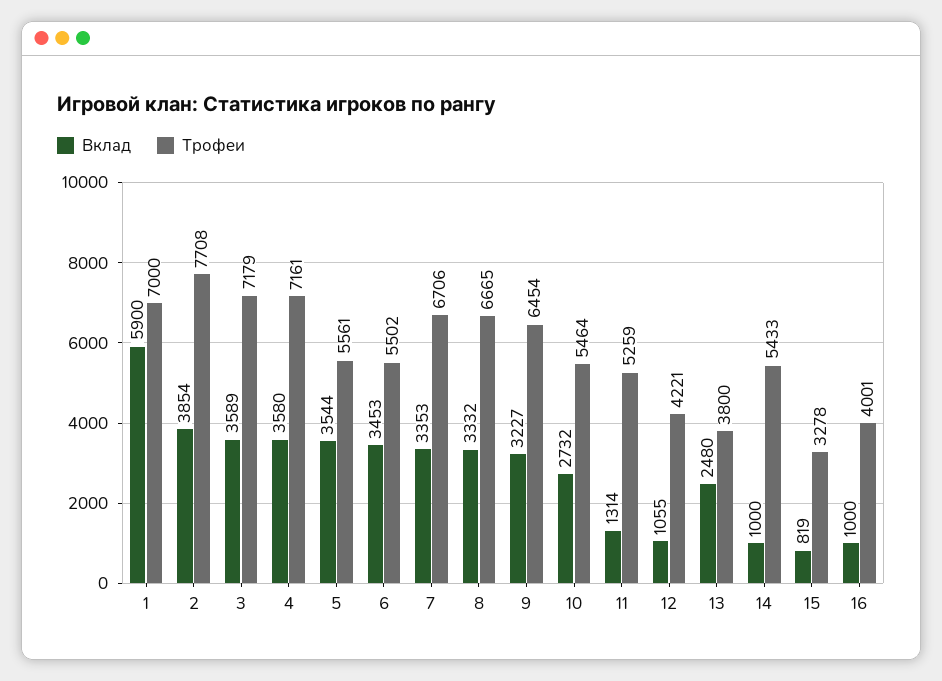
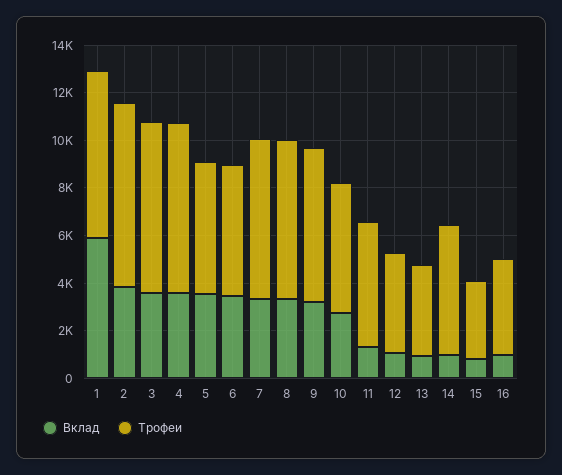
  {
    "Вклад": {
      "1": 5900,
      "2": 3854,
      "3": 3589,
      "4": 3580,
      "5": 3544,
      "6": 3453,
      "7": 3353,
      "8": 3332,
      "9": 3227,
      "10": 2732,
      "11": 1314,
      "12": 1055,
-     "13": 2480,
+     "13": 1000,
      "14": 1000,
      "15": 819,
      "16": 1000
    },
    "Трофеи": {
      "1": 7000,
      "2": 7708,
      "3": 7179,
      "4": 7161,
      "5": 5561,
      "6": 5502,
      "7": 6706,
      "8": 6665,
      "9": 6454,
      "10": 5464,
      "11": 5259,
      "12": 4221,
      "13": 3800,
      "14": 5433,
      "15": 3278,
      "16": 4001
    }
  }

